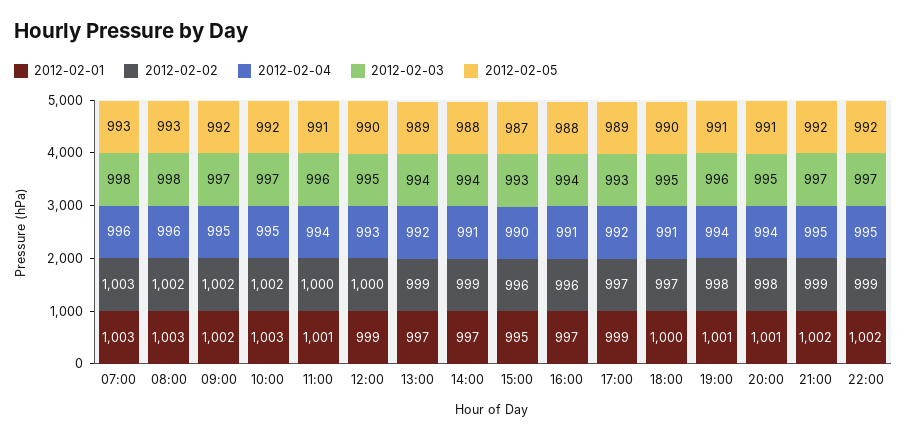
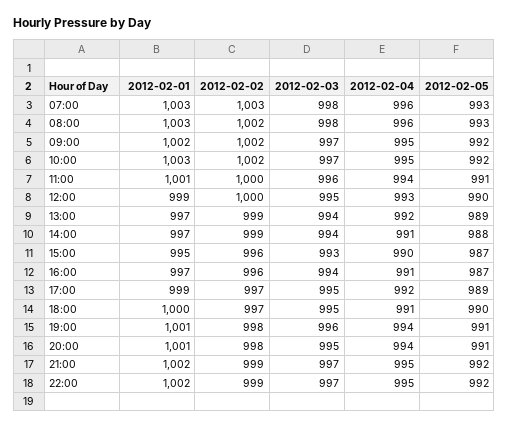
  {
    "2012-02-01": {
      "07:00": 1003,
      "08:00": 1003,
      "09:00": 1002,
      "10:00": 1003,
      "11:00": 1001,
      "12:00": 999,
      "13:00": 997,
      "14:00": 997,
      "15:00": 995,
      "16:00": 997,
      "17:00": 999,
      "18:00": 1000,
      "19:00": 1001,
      "20:00": 1001,
      "21:00": 1002,
      "22:00": 1002
    },
    "2012-02-02": {
      "07:00": 1003,
      "08:00": 1002,
      "09:00": 1002,
      "10:00": 1002,
      "11:00": 1000,
      "12:00": 1000,
      "13:00": 999,
      "14:00": 999,
      "15:00": 996,
      "16:00": 996,
      "17:00": 997,
      "18:00": 997,
      "19:00": 998,
      "20:00": 998,
      "21:00": 999,
      "22:00": 999
    },
    "2012-02-04": {
      "07:00": 996,
      "08:00": 996,
      "09:00": 995,
      "10:00": 995,
      "11:00": 994,
      "12:00": 993,
      "13:00": 992,
      "14:00": 991,
      "15:00": 990,
      "16:00": 991,
      "17:00": 992,
      "18:00": 991,
      "19:00": 994,
      "20:00": 994,
      "21:00": 995,
      "22:00": 995
    },
    "2012-02-03": {
      "07:00": 998,
      "08:00": 998,
      "09:00": 997,
      "10:00": 997,
      "11:00": 996,
      "12:00": 995,
      "13:00": 994,
      "14:00": 994,
      "15:00": 993,
      "16:00": 994,
-     "17:00": 993,
+     "17:00": 995,
      "18:00": 995,
      "19:00": 996,
      "20:00": 995,
      "21:00": 997,
      "22:00": 997
    },
    "2012-02-05": {
      "07:00": 993,
      "08:00": 993,
      "09:00": 992,
      "10:00": 992,
      "11:00": 991,
      "12:00": 990,
      "13:00": 989,
      "14:00": 988,
      "15:00": 987,
-     "16:00": 988,
+     "16:00": 987,
      "17:00": 989,
      "18:00": 990,
      "19:00": 991,
      "20:00": 991,
      "21:00": 992,
      "22:00": 992
    }
  }

